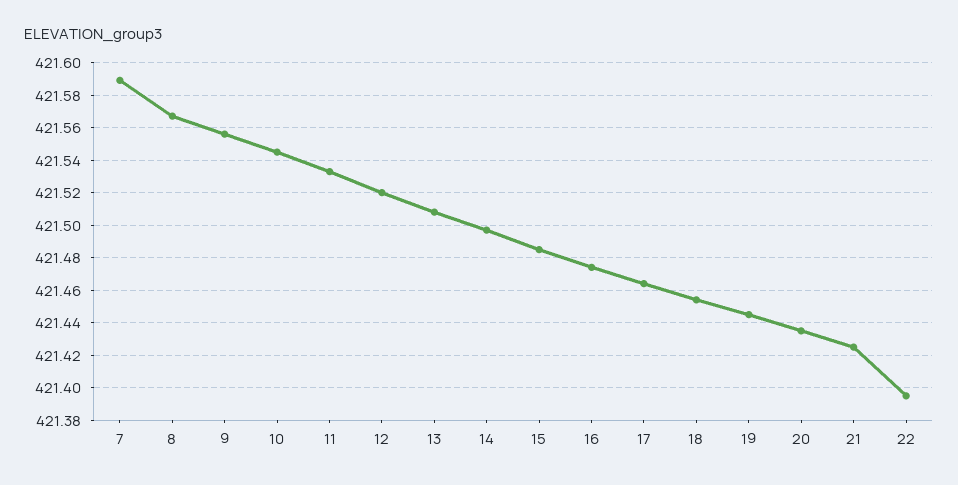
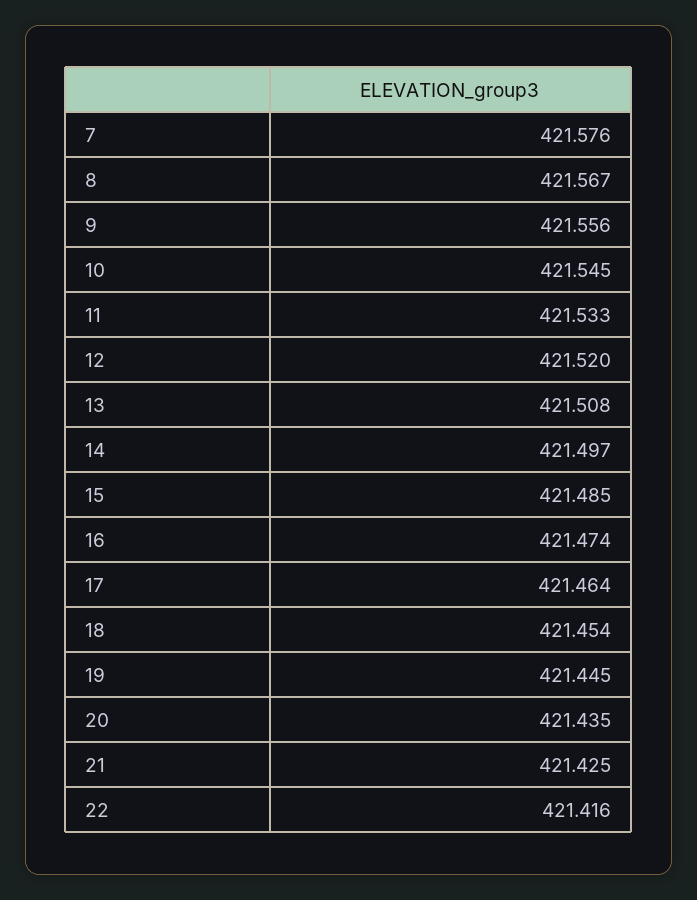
  {
-   "7": 421.59,
+   "7": 421.576,
    "8": 421.567,
    "9": 421.556,
    "10": 421.545,
    "11": 421.533,
    "12": 421.52,
    "13": 421.508,
    "14": 421.497,
    "15": 421.485,
    "16": 421.474,
    "17": 421.464,
    "18": 421.454,
    "19": 421.445,
    "20": 421.435,
    "21": 421.425,
-   "22": 421.395
+   "22": 421.416
  }

